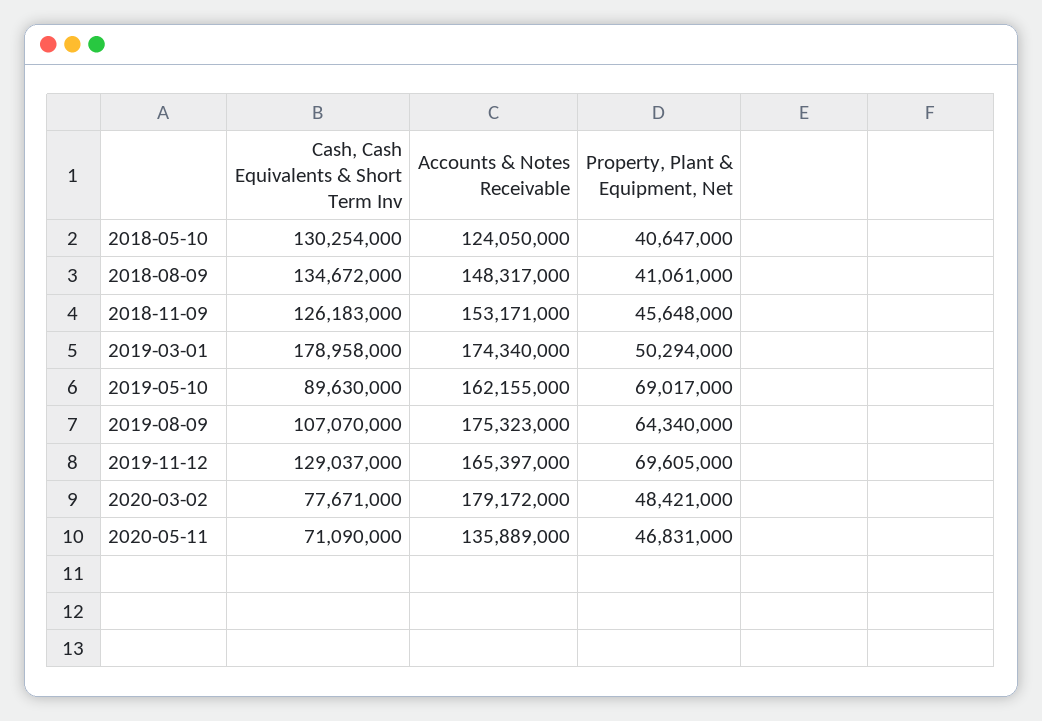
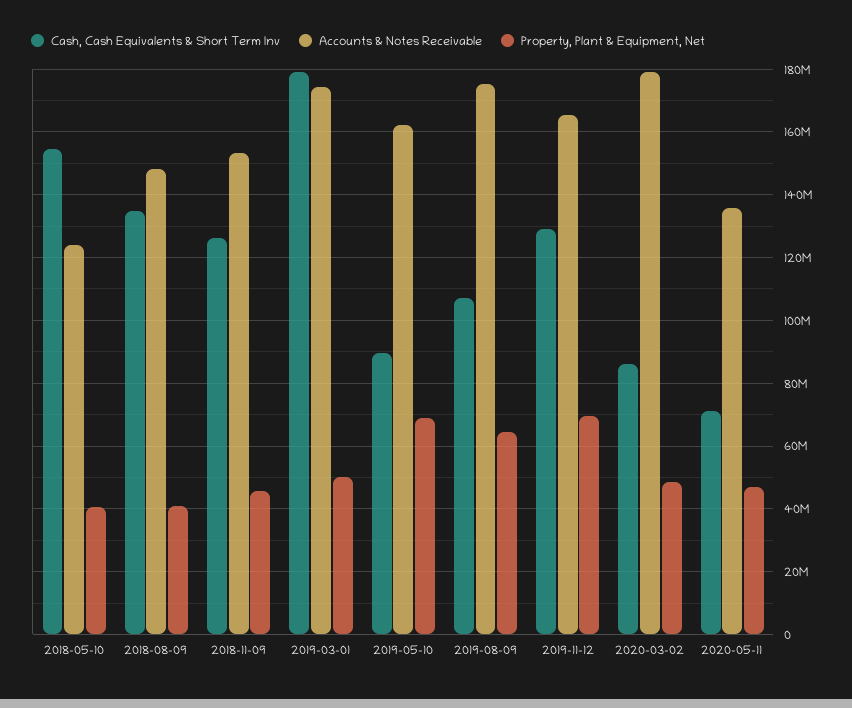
  {
    "Cash, Cash Equivalents & Short Term Inv": {
-     "2018-05-10": 130254000,
+     "2018-05-10": 154000000,
      "2018-08-09": 134672000,
      "2018-11-09": 126183000,
      "2019-03-01": 178958000,
      "2019-05-10": 89630000,
      "2019-08-09": 107070000,
      "2019-11-12": 129037000,
-     "2020-03-02": 77671000,
+     "2020-03-02": 86000000,
      "2020-05-11": 71090000
    },
    "Accounts & Notes Receivable": {
      "2018-05-10": 124050000,
      "2018-08-09": 148317000,
      "2018-11-09": 153171000,
      "2019-03-01": 174340000,
      "2019-05-10": 162155000,
      "2019-08-09": 175323000,
      "2019-11-12": 165397000,
      "2020-03-02": 179172000,
      "2020-05-11": 135889000
    },
    "Property, Plant & Equipment, Net": {
      "2018-05-10": 40647000,
      "2018-08-09": 41061000,
      "2018-11-09": 45648000,
      "2019-03-01": 50294000,
      "2019-05-10": 69017000,
      "2019-08-09": 64340000,
      "2019-11-12": 69605000,
      "2020-03-02": 48421000,
      "2020-05-11": 46831000
    }
  }

